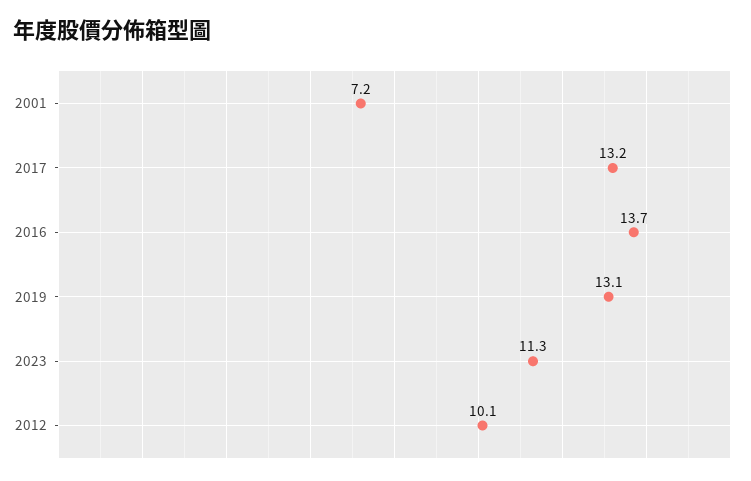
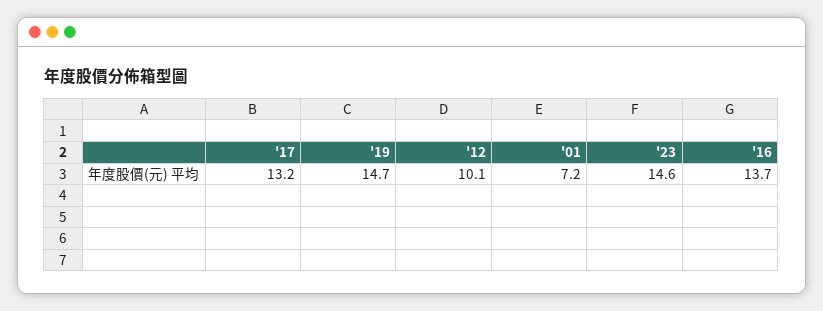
  {
    "2001": 7.2,
    "2017": 13.2,
    "2016": 13.7,
-   "2019": 13.1,
+   "2019": 14.7,
-   "2023": 11.3,
+   "2023": 14.6,
    "2012": 10.1
  }

